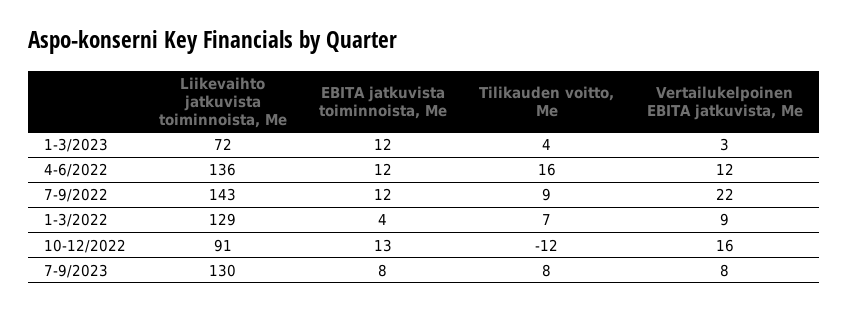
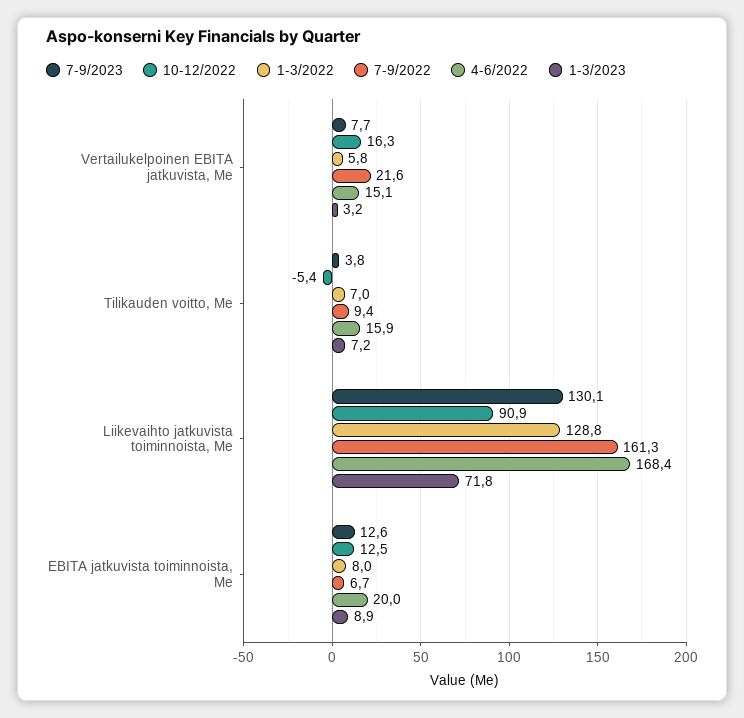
  {
    "1-3/2023": {
      "Liikevaihto jatkuvista toiminnoista, Me": 71.8,
-     "EBITA jatkuvista toiminnoista, Me": 12,
+     "EBITA jatkuvista toiminnoista, Me": 8.9,
-     "Tilikauden voitto, Me": 4,
+     "Tilikauden voitto, Me": 7.2,
      "Vertailukelpoinen EBITA jatkuvista, Me": 3.2
    },
    "4-6/2022": {
-     "Liikevaihto jatkuvista toiminnoista, Me": 136,
+     "Liikevaihto jatkuvista toiminnoista, Me": 168.4,
-     "EBITA jatkuvista toiminnoista, Me": 12,
+     "EBITA jatkuvista toiminnoista, Me": 20,
      "Tilikauden voitto, Me": 15.9,
-     "Vertailukelpoinen EBITA jatkuvista, Me": 12
+     "Vertailukelpoinen EBITA jatkuvista, Me": 15.1
    },
    "7-9/2022": {
-     "Liikevaihto jatkuvista toiminnoista, Me": 143,
+     "Liikevaihto jatkuvista toiminnoista, Me": 161.3,
-     "EBITA jatkuvista toiminnoista, Me": 12,
+     "EBITA jatkuvista toiminnoista, Me": 6.7,
      "Tilikauden voitto, Me": 9.4,
      "Vertailukelpoinen EBITA jatkuvista, Me": 21.6
    },
    "1-3/2022": {
      "Liikevaihto jatkuvista toiminnoista, Me": 128.8,
-     "EBITA jatkuvista toiminnoista, Me": 4,
+     "EBITA jatkuvista toiminnoista, Me": 8,
      "Tilikauden voitto, Me": 7,
-     "Vertailukelpoinen EBITA jatkuvista, Me": 9
+     "Vertailukelpoinen EBITA jatkuvista, Me": 5.8
    },
    "10-12/2022": {
      "Liikevaihto jatkuvista toiminnoista, Me": 90.9,
      "EBITA jatkuvista toiminnoista, Me": 12.5,
-     "Tilikauden voitto, Me": -12,
+     "Tilikauden voitto, Me": -5.4,
      "Vertailukelpoinen EBITA jatkuvista, Me": 16.3
    },
    "7-9/2023": {
      "Liikevaihto jatkuvista toiminnoista, Me": 130.1,
-     "EBITA jatkuvista toiminnoista, Me": 8,
+     "EBITA jatkuvista toiminnoista, Me": 12.6,
-     "Tilikauden voitto, Me": 8,
+     "Tilikauden voitto, Me": 3.8,
      "Vertailukelpoinen EBITA jatkuvista, Me": 7.7
    }
  }

